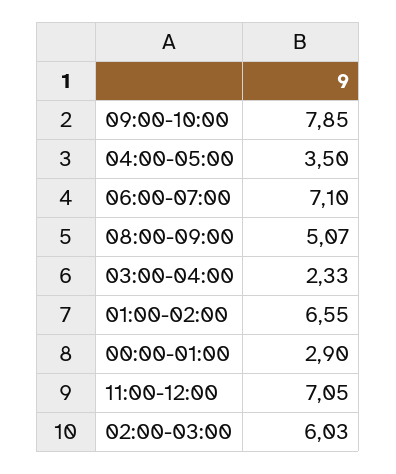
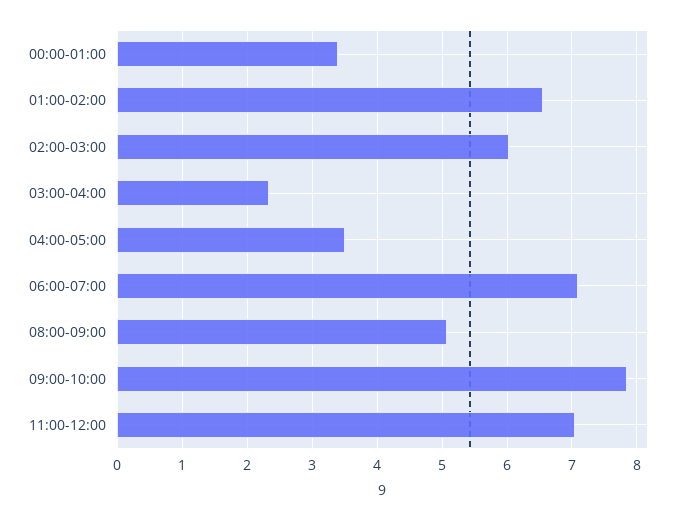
  {
    "09:00-10:00": 7.85,
    "04:00-05:00": 3.5,
    "06:00-07:00": 7.1,
    "08:00-09:00": 5.07,
    "03:00-04:00": 2.33,
    "01:00-02:00": 6.55,
-   "00:00-01:00": 2.9,
+   "00:00-01:00": 3.4,
    "11:00-12:00": 7.05,
    "02:00-03:00": 6.03
  }

